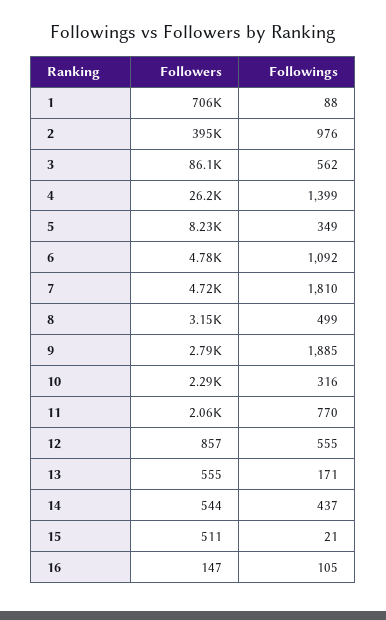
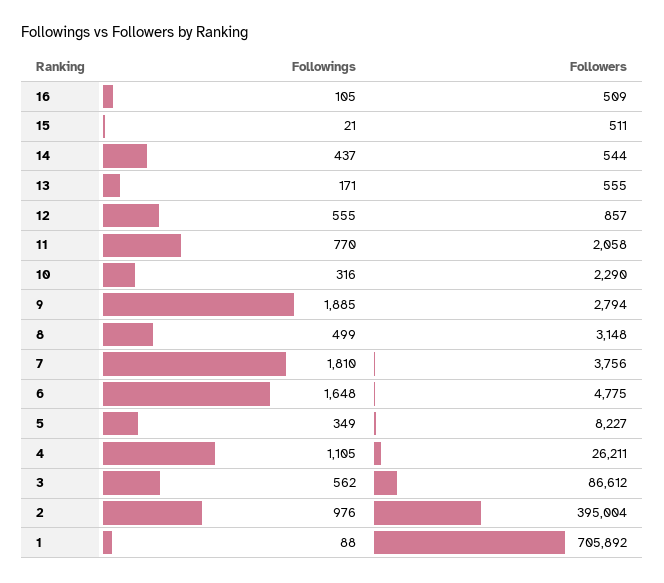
  {
    "Followers": {
      "1": 705892,
      "2": 395004,
-     "3": 86100,
+     "3": 86612,
      "4": 26211,
      "5": 8227,
      "6": 4775,
-     "7": 4720,
+     "7": 3756,
      "8": 3148,
      "9": 2794,
      "10": 2290,
      "11": 2058,
      "12": 857,
      "13": 555,
      "14": 544,
      "15": 511,
-     "16": 147
+     "16": 509
    },
    "Followings": {
      "1": 88,
      "2": 976,
      "3": 562,
-     "4": 1399,
+     "4": 1105,
      "5": 349,
-     "6": 1092,
+     "6": 1648,
      "7": 1810,
      "8": 499,
      "9": 1885,
      "10": 316,
      "11": 770,
      "12": 555,
      "13": 171,
      "14": 437,
      "15": 21,
      "16": 105
    }
  }

